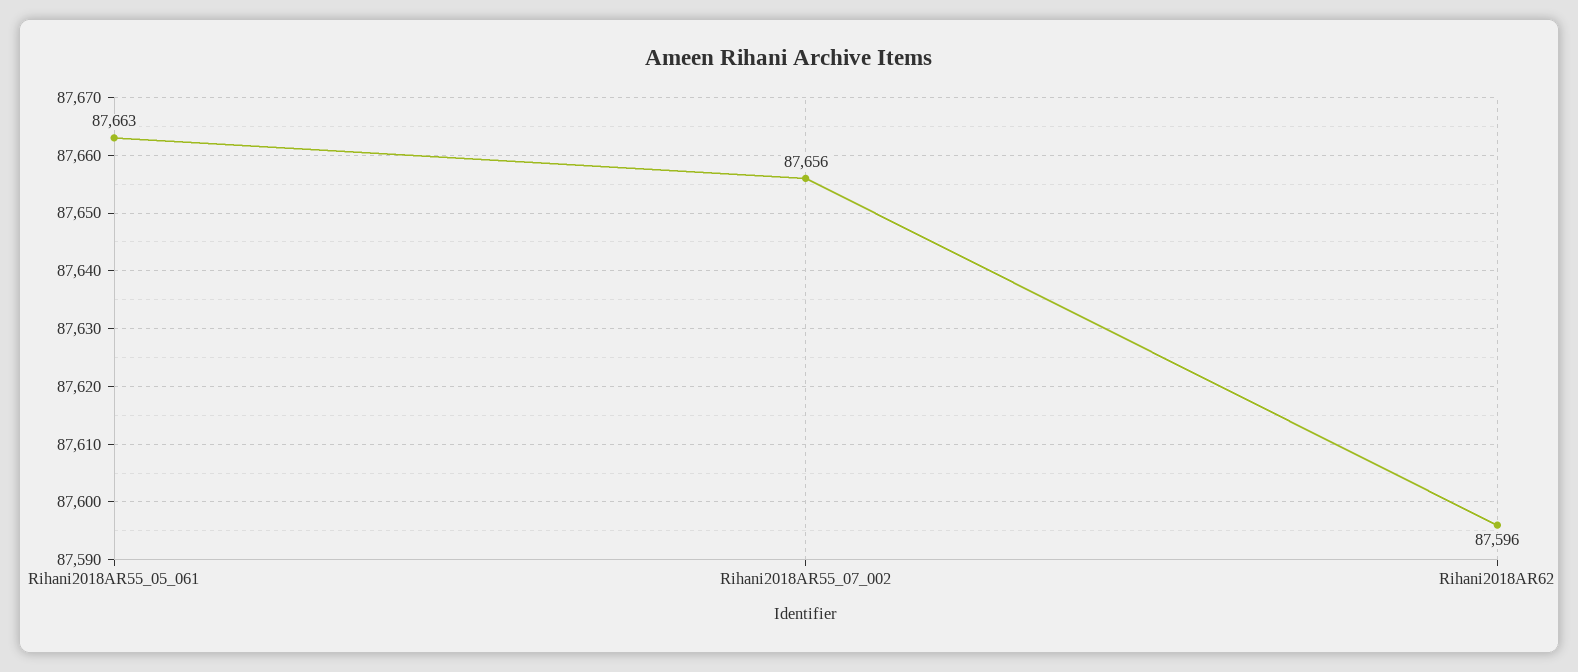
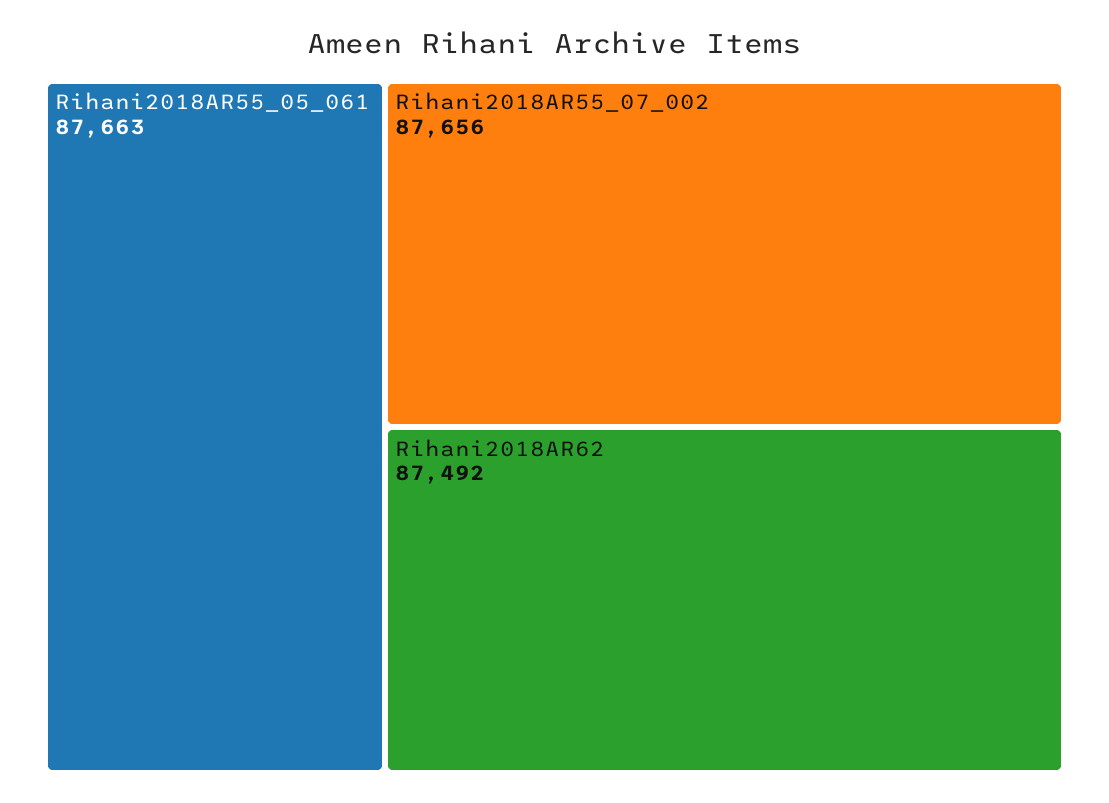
  {
    "Rihani2018AR55_05_061": 87663,
    "Rihani2018AR55_07_002": 87656,
-   "Rihani2018AR62": 87596
+   "Rihani2018AR62": 87492
  }

